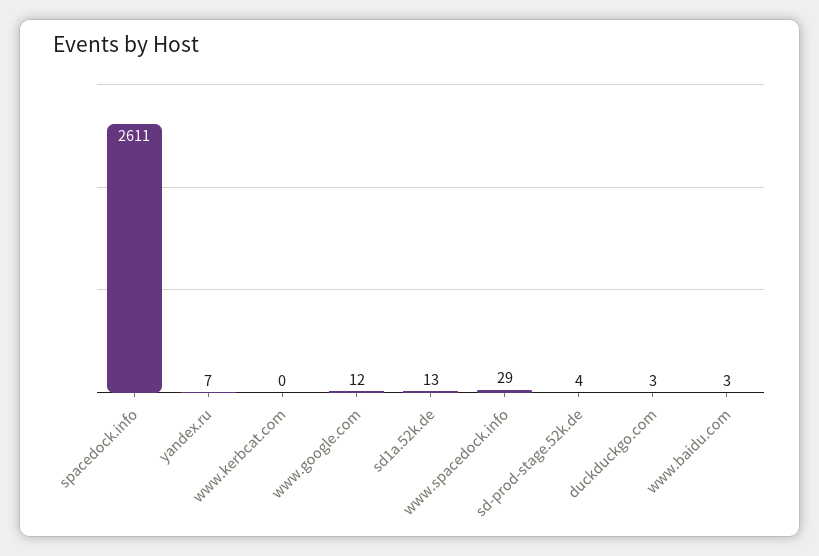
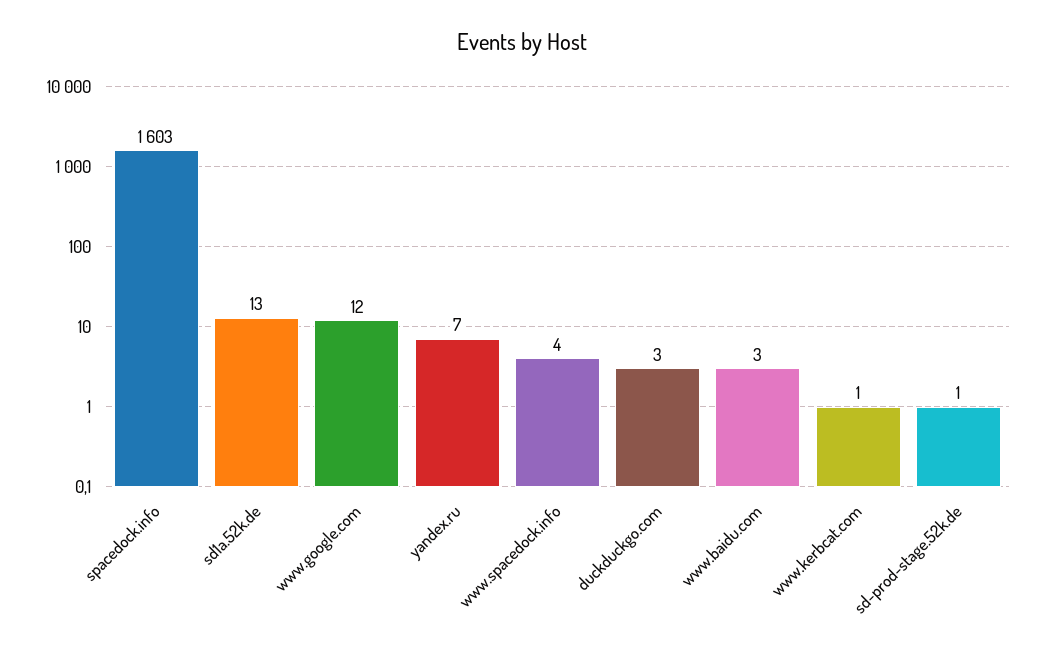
  {
-   "spacedock.info": 2611,
+   "spacedock.info": 1603,
    "yandex.ru": 7,
-   "www.kerbcat.com": 0,
+   "www.kerbcat.com": 1,
    "www.google.com": 12,
    "sd1a.52k.de": 13,
-   "www.spacedock.info": 29,
+   "www.spacedock.info": 4,
-   "sd-prod-stage.52k.de": 4,
+   "sd-prod-stage.52k.de": 1,
    "duckduckgo.com": 3,
    "www.baidu.com": 3
  }

